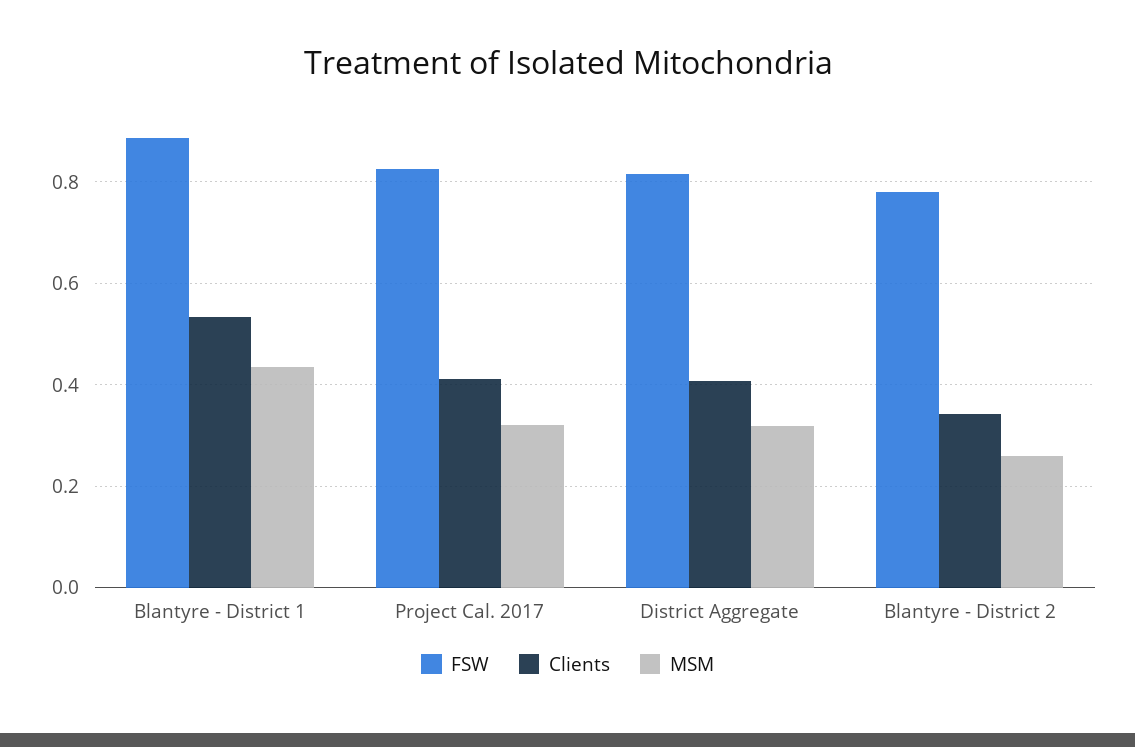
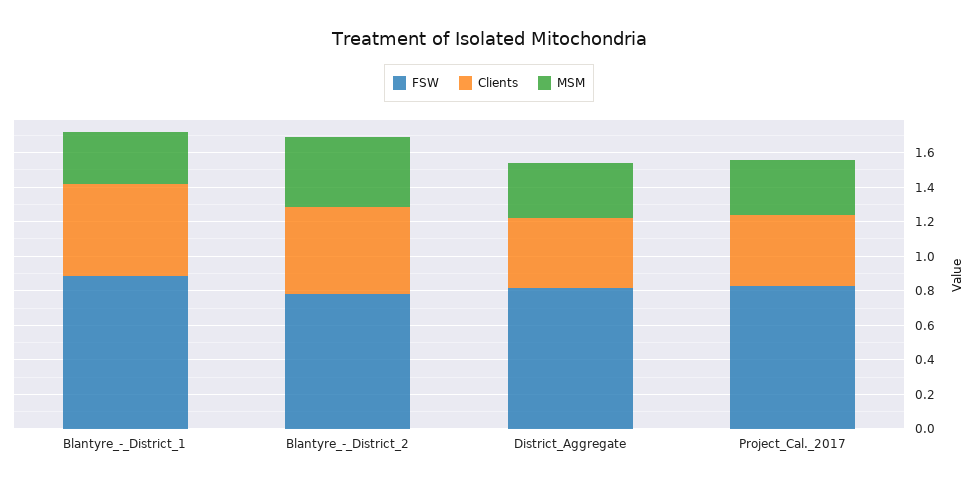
  {
    "FSW": {
      "Blantyre - District 1": 0.88,
      "Project Cal. 2017": 0.82,
      "District Aggregate": 0.82,
      "Blantyre - District 2": 0.78
    },
    "Clients": {
      "Blantyre - District 1": 0.54,
      "Project Cal. 2017": 0.42,
      "District Aggregate": 0.4,
-     "Blantyre - District 2": 0.34
+     "Blantyre - District 2": 0.5
    },
    "MSM": {
-     "Blantyre - District 1": 0.44,
+     "Blantyre - District 1": 0.3,
      "Project Cal. 2017": 0.32,
      "District Aggregate": 0.32,
-     "Blantyre - District 2": 0.26
+     "Blantyre - District 2": 0.4
    }
  }

